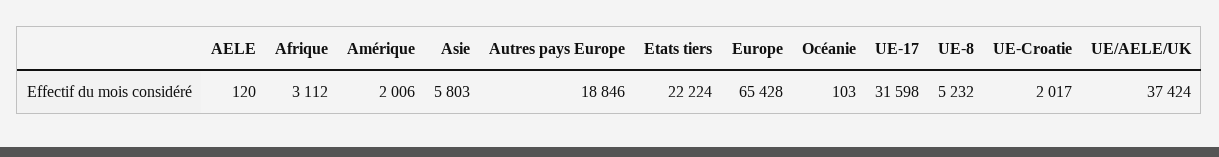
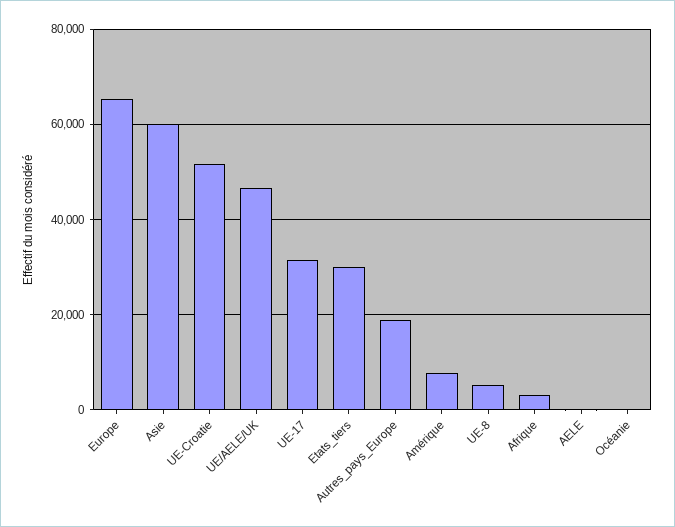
  {
    "AELE": 120,
    "Afrique": 3112,
-   "Amérique": 2006,
+   "Amérique": 8000,
-   "Asie": 5803,
+   "Asie": 60000,
    "Autres pays Europe": 18846,
-   "Etats tiers": 22224,
+   "Etats tiers": 30000,
    "Europe": 65428,
    "Océanie": 103,
    "UE-17": 31598,
    "UE-8": 5232,
-   "UE-Croatie": 2017,
+   "UE-Croatie": 52000,
-   "UE/AELE/UK": 37424
+   "UE/AELE/UK": 46000
  }

